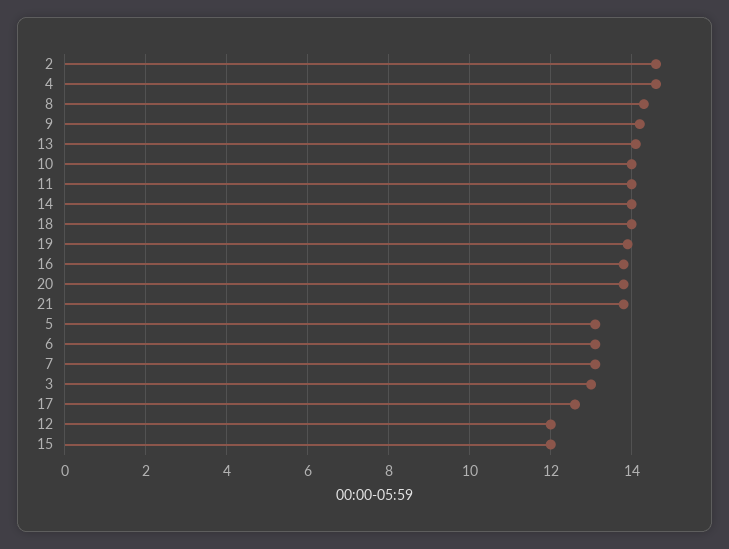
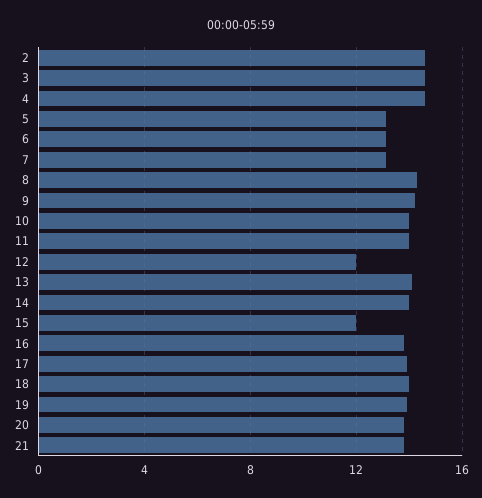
  {
    "2": 14.5,
    "4": 14.5,
    "8": 14.5,
    "9": 14,
    "13": 14,
    "10": 14,
    "11": 14,
    "14": 14,
    "18": 14,
    "19": 14,
    "16": 14,
    "20": 14,
    "21": 14,
    "5": 13,
    "6": 13,
    "7": 13,
-   "3": 13,
+   "3": 14.5,
-   "17": 12.5,
+   "17": 14,
    "12": 12,
    "15": 12
  }

